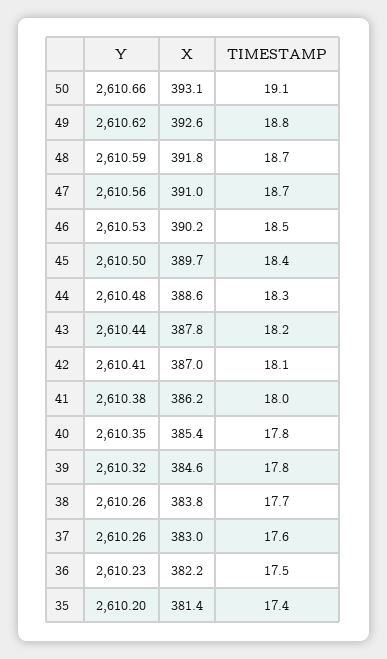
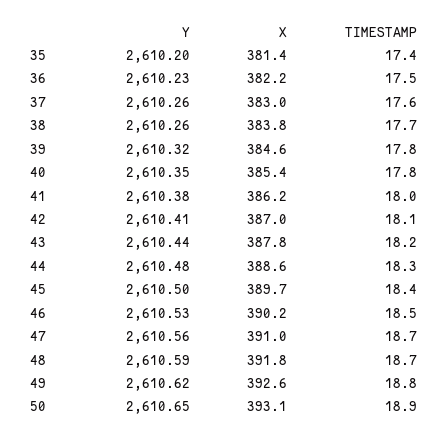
  {
    "Y": {
-     "50": 2610.66,
+     "50": 2610.65,
      "49": 2610.62,
      "48": 2610.59,
      "47": 2610.56,
      "46": 2610.53,
      "45": 2610.5,
      "44": 2610.48,
      "43": 2610.44,
      "42": 2610.41,
      "41": 2610.38,
      "40": 2610.35,
      "39": 2610.32,
      "38": 2610.26,
      "37": 2610.26,
      "36": 2610.23,
      "35": 2610.2
    },
    "X": {
      "50": 393.1,
      "49": 392.6,
      "48": 391.8,
      "47": 391,
      "46": 390.2,
      "45": 389.7,
      "44": 388.6,
      "43": 387.8,
      "42": 387,
      "41": 386.2,
      "40": 385.4,
      "39": 384.6,
      "38": 383.8,
      "37": 383,
      "36": 382.2,
      "35": 381.4
    },
    "TIMESTAMP": {
-     "50": 19.1,
+     "50": 18.9,
      "49": 18.8,
      "48": 18.7,
      "47": 18.7,
      "46": 18.5,
      "45": 18.4,
      "44": 18.3,
      "43": 18.2,
      "42": 18.1,
      "41": 18,
      "40": 17.8,
      "39": 17.8,
      "38": 17.7,
      "37": 17.6,
      "36": 17.5,
      "35": 17.4
    }
  }

